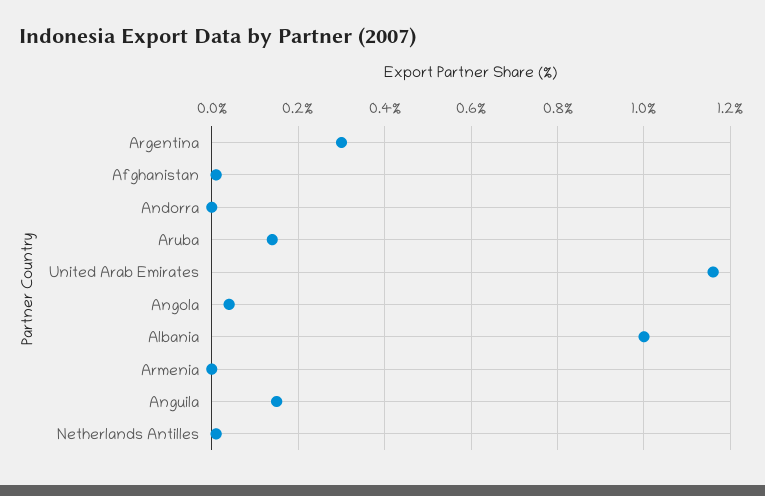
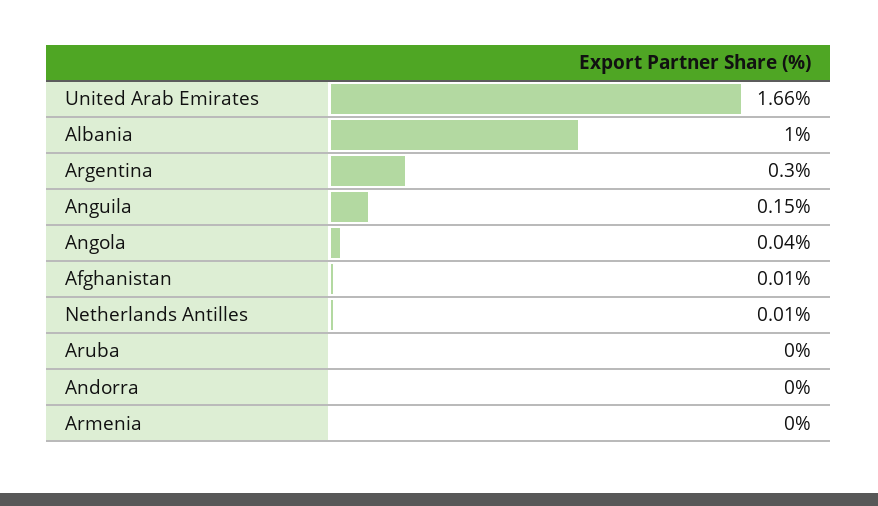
  {
    "Argentina": 0.3,
    "Afghanistan": 0.01,
    "Andorra": 0,
-   "Aruba": 0.15,
+   "Aruba": 0,
-   "United Arab Emirates": 1.15,
+   "United Arab Emirates": 1.66,
    "Angola": 0.04,
    "Albania": 1,
    "Armenia": 0,
    "Anguila": 0.15,
    "Netherlands Antilles": 0.01
  }

